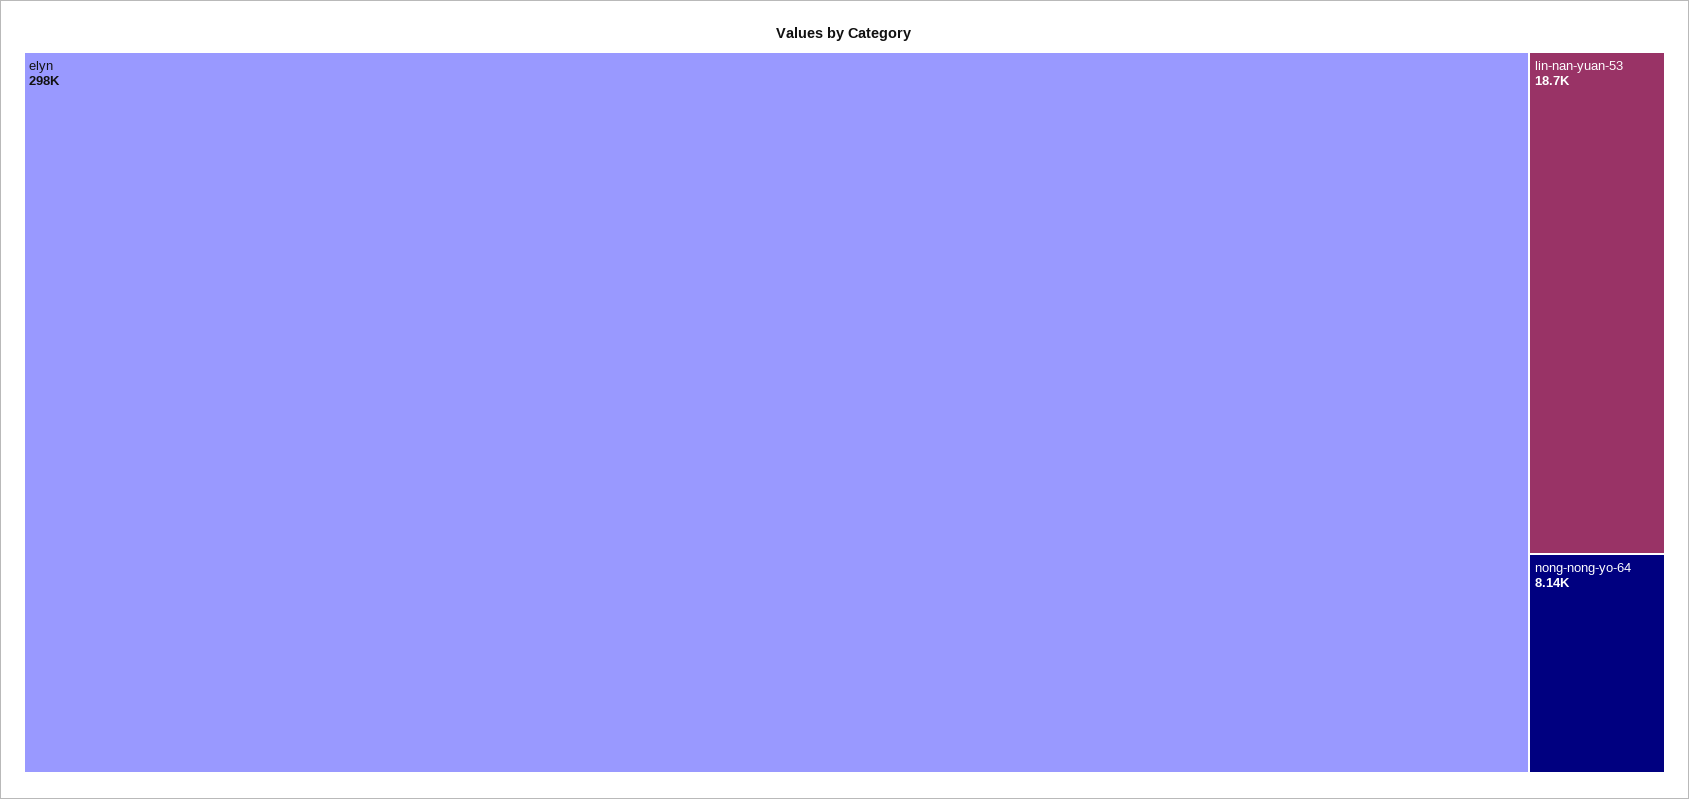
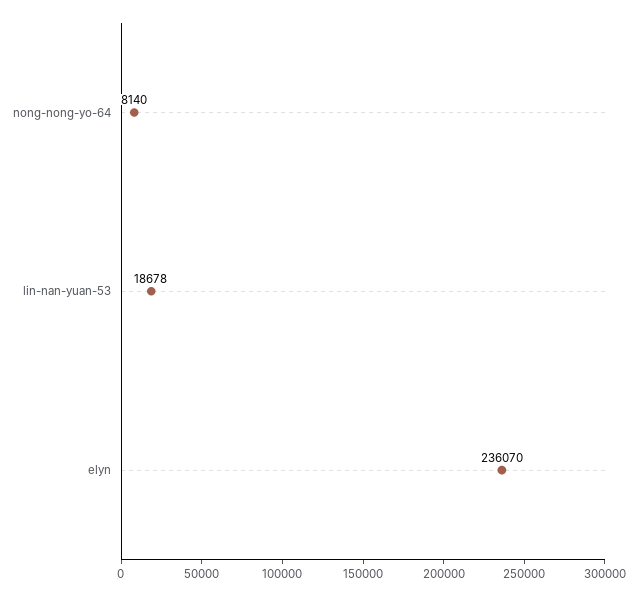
  {
-   "elyn": 298000,
+   "elyn": 236070,
    "lin-nan-yuan-53": 18678,
    "nong-nong-yo-64": 8140
  }

